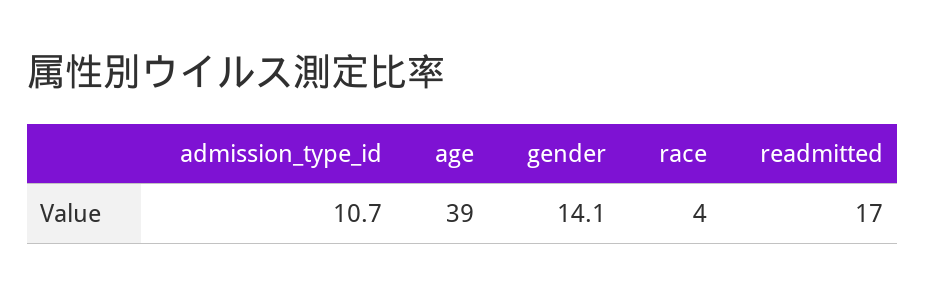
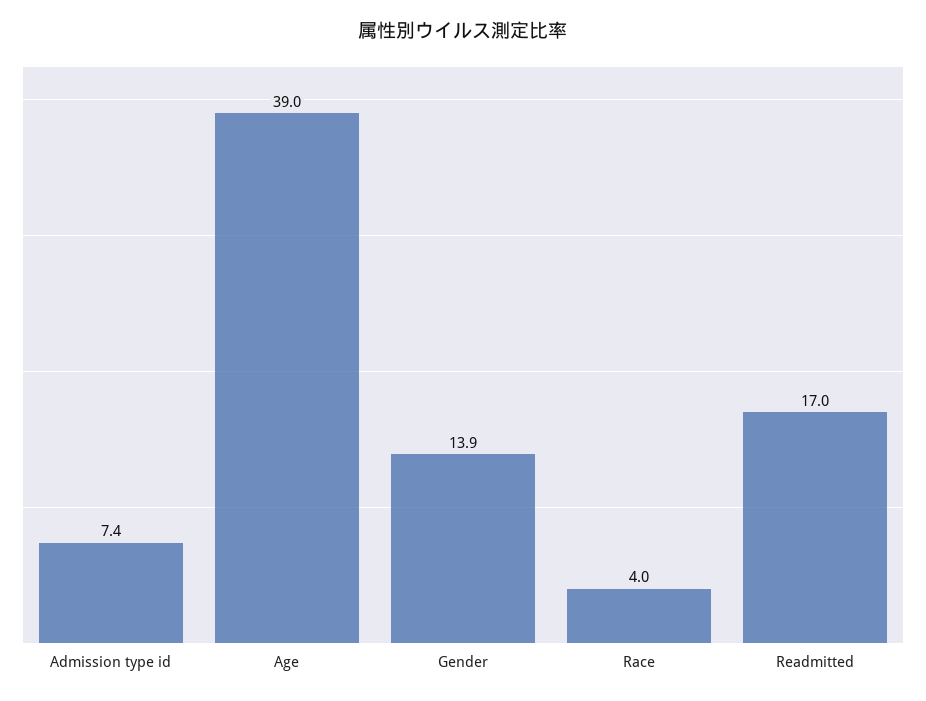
  {
-   "admission_type_id": 10.7,
+   "admission_type_id": 7.4,
    "age": 39,
-   "gender": 14.1,
+   "gender": 13.9,
    "race": 4,
    "readmitted": 17
  }

